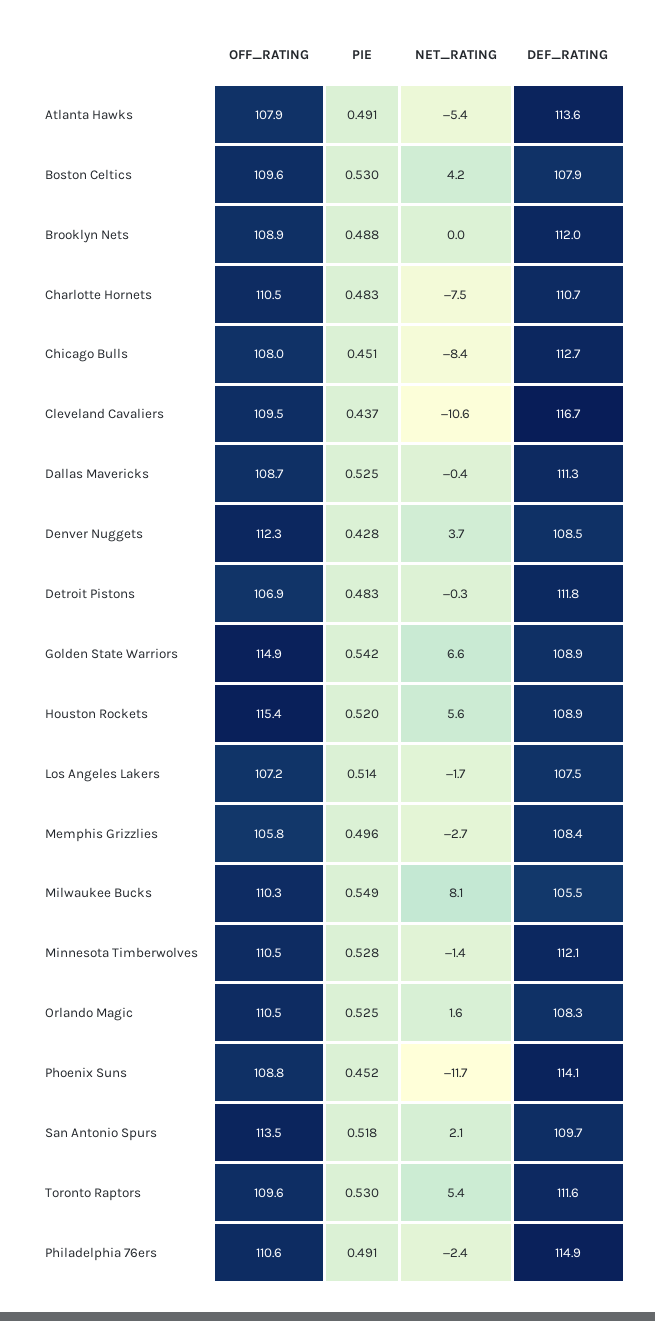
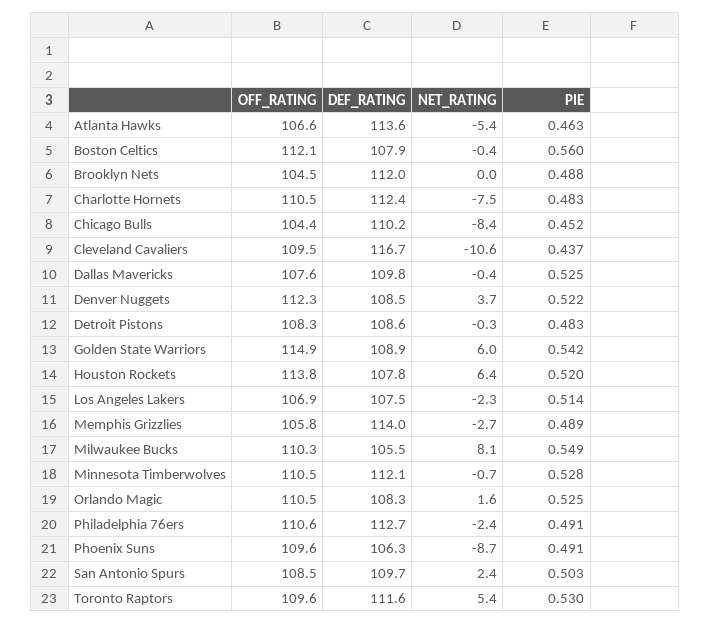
  {
    "OFF_RATING": {
-     "Atlanta Hawks": 107.9,
+     "Atlanta Hawks": 106.6,
-     "Boston Celtics": 109.6,
+     "Boston Celtics": 112.1,
-     "Brooklyn Nets": 108.9,
+     "Brooklyn Nets": 104.5,
      "Charlotte Hornets": 110.5,
-     "Chicago Bulls": 108,
+     "Chicago Bulls": 104.4,
      "Cleveland Cavaliers": 109.5,
-     "Dallas Mavericks": 108.7,
+     "Dallas Mavericks": 107.6,
      "Denver Nuggets": 112.3,
-     "Detroit Pistons": 106.9,
+     "Detroit Pistons": 108.3,
      "Golden State Warriors": 114.9,
-     "Houston Rockets": 115.4,
+     "Houston Rockets": 113.8,
-     "Los Angeles Lakers": 107.2,
+     "Los Angeles Lakers": 106.9,
      "Memphis Grizzlies": 105.8,
      "Milwaukee Bucks": 110.3,
      "Minnesota Timberwolves": 110.5,
      "Orlando Magic": 110.5,
-     "Phoenix Suns": 108.8,
+     "Phoenix Suns": 109.6,
-     "San Antonio Spurs": 113.5,
+     "San Antonio Spurs": 108.5,
      "Toronto Raptors": 109.6,
      "Philadelphia 76ers": 110.6
    },
    "PIE": {
-     "Atlanta Hawks": 0.491,
+     "Atlanta Hawks": 0.463,
-     "Boston Celtics": 0.53,
+     "Boston Celtics": 0.56,
      "Brooklyn Nets": 0.488,
      "Charlotte Hornets": 0.483,
-     "Chicago Bulls": 0.451,
+     "Chicago Bulls": 0.452,
      "Cleveland Cavaliers": 0.437,
      "Dallas Mavericks": 0.525,
-     "Denver Nuggets": 0.428,
+     "Denver Nuggets": 0.522,
      "Detroit Pistons": 0.483,
      "Golden State Warriors": 0.542,
      "Houston Rockets": 0.52,
      "Los Angeles Lakers": 0.514,
-     "Memphis Grizzlies": 0.496,
+     "Memphis Grizzlies": 0.489,
      "Milwaukee Bucks": 0.549,
      "Minnesota Timberwolves": 0.528,
      "Orlando Magic": 0.525,
-     "Phoenix Suns": 0.452,
+     "Phoenix Suns": 0.491,
-     "San Antonio Spurs": 0.518,
+     "San Antonio Spurs": 0.503,
      "Toronto Raptors": 0.53,
      "Philadelphia 76ers": 0.491
    },
    "NET_RATING": {
      "Atlanta Hawks": -5.4,
-     "Boston Celtics": 4.2,
+     "Boston Celtics": -0.4,
      "Brooklyn Nets": 0,
      "Charlotte Hornets": -7.5,
      "Chicago Bulls": -8.4,
      "Cleveland Cavaliers": -10.6,
      "Dallas Mavericks": -0.4,
      "Denver Nuggets": 3.7,
      "Detroit Pistons": -0.3,
-     "Golden State Warriors": 6.6,
+     "Golden State Warriors": 6,
-     "Houston Rockets": 5.6,
+     "Houston Rockets": 6.4,
-     "Los Angeles Lakers": -1.7,
+     "Los Angeles Lakers": -2.3,
      "Memphis Grizzlies": -2.7,
      "Milwaukee Bucks": 8.1,
-     "Minnesota Timberwolves": -1.4,
+     "Minnesota Timberwolves": -0.7,
      "Orlando Magic": 1.6,
-     "Phoenix Suns": -11.7,
+     "Phoenix Suns": -8.7,
-     "San Antonio Spurs": 2.1,
+     "San Antonio Spurs": 2.4,
      "Toronto Raptors": 5.4,
      "Philadelphia 76ers": -2.4
    },
    "DEF_RATING": {
      "Atlanta Hawks": 113.6,
      "Boston Celtics": 107.9,
      "Brooklyn Nets": 112,
-     "Charlotte Hornets": 110.7,
+     "Charlotte Hornets": 112.4,
-     "Chicago Bulls": 112.7,
+     "Chicago Bulls": 110.2,
      "Cleveland Cavaliers": 116.7,
-     "Dallas Mavericks": 111.3,
+     "Dallas Mavericks": 109.8,
      "Denver Nuggets": 108.5,
-     "Detroit Pistons": 111.8,
+     "Detroit Pistons": 108.6,
      "Golden State Warriors": 108.9,
-     "Houston Rockets": 108.9,
+     "Houston Rockets": 107.8,
      "Los Angeles Lakers": 107.5,
-     "Memphis Grizzlies": 108.4,
+     "Memphis Grizzlies": 114,
      "Milwaukee Bucks": 105.5,
      "Minnesota Timberwolves": 112.1,
      "Orlando Magic": 108.3,
-     "Phoenix Suns": 114.1,
+     "Phoenix Suns": 106.3,
      "San Antonio Spurs": 109.7,
      "Toronto Raptors": 111.6,
-     "Philadelphia 76ers": 114.9
+     "Philadelphia 76ers": 112.7
    }
  }

